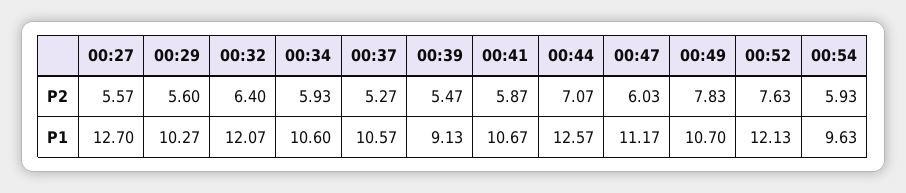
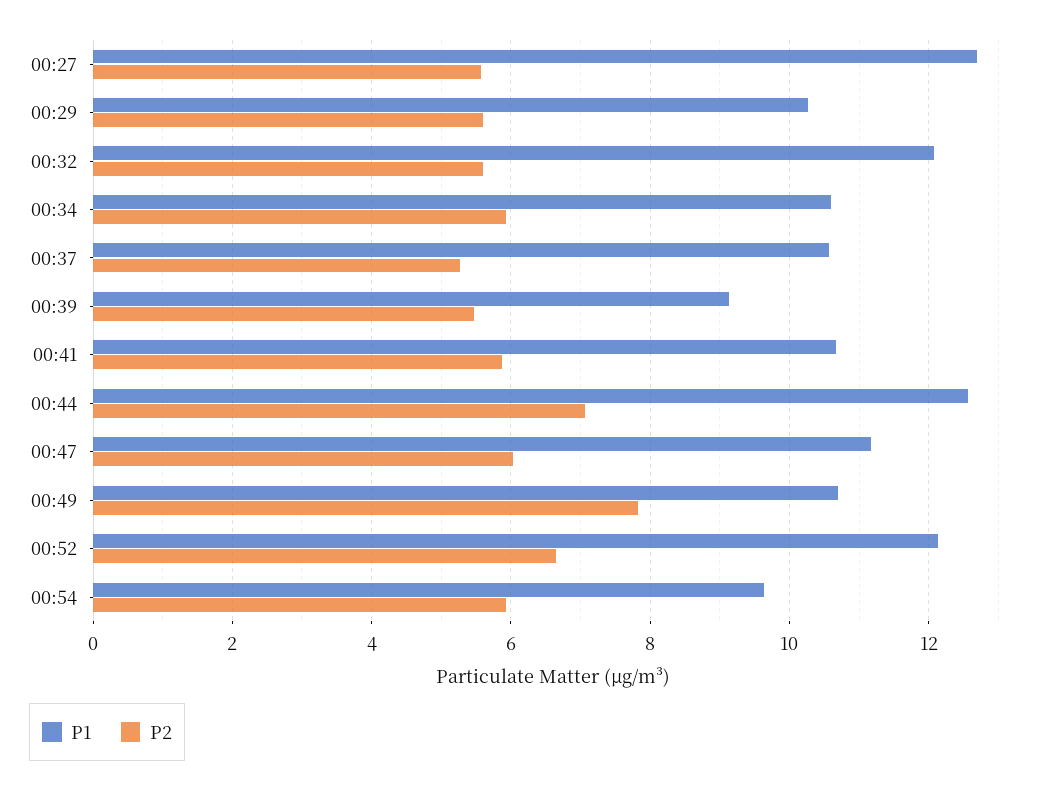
  {
    "P2": {
      "00:27": 5.57,
      "00:29": 5.6,
-     "00:32": 6.4,
+     "00:32": 5.6,
      "00:34": 5.93,
      "00:37": 5.27,
      "00:39": 5.47,
      "00:41": 5.87,
      "00:44": 7.07,
      "00:47": 6.03,
      "00:49": 7.83,
-     "00:52": 7.63,
+     "00:52": 6.6,
      "00:54": 5.93
    },
    "P1": {
      "00:27": 12.7,
      "00:29": 10.27,
      "00:32": 12.07,
      "00:34": 10.6,
      "00:37": 10.57,
      "00:39": 9.13,
      "00:41": 10.67,
      "00:44": 12.57,
      "00:47": 11.17,
      "00:49": 10.7,
      "00:52": 12.13,
      "00:54": 9.63
    }
  }

